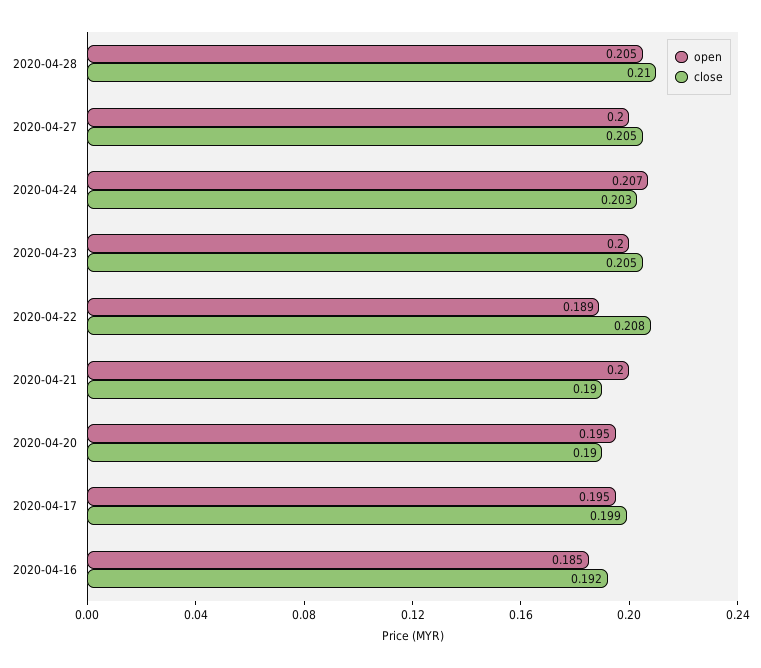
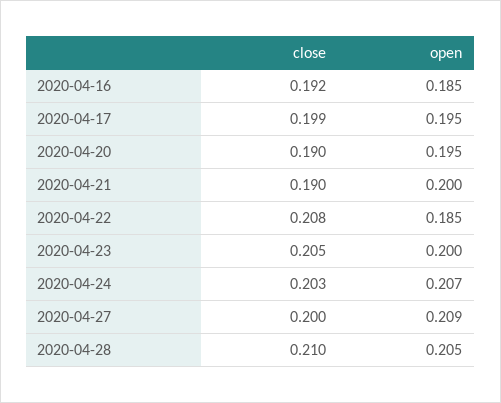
  {
    "open": {
      "2020-04-28": 0.205,
-     "2020-04-27": 0.2,
+     "2020-04-27": 0.209,
      "2020-04-24": 0.207,
      "2020-04-23": 0.2,
-     "2020-04-22": 0.189,
+     "2020-04-22": 0.185,
      "2020-04-21": 0.2,
      "2020-04-20": 0.195,
      "2020-04-17": 0.195,
      "2020-04-16": 0.185
    },
    "close": {
      "2020-04-28": 0.21,
-     "2020-04-27": 0.205,
+     "2020-04-27": 0.2,
      "2020-04-24": 0.203,
      "2020-04-23": 0.205,
      "2020-04-22": 0.208,
      "2020-04-21": 0.19,
      "2020-04-20": 0.19,
      "2020-04-17": 0.199,
      "2020-04-16": 0.192
    }
  }

